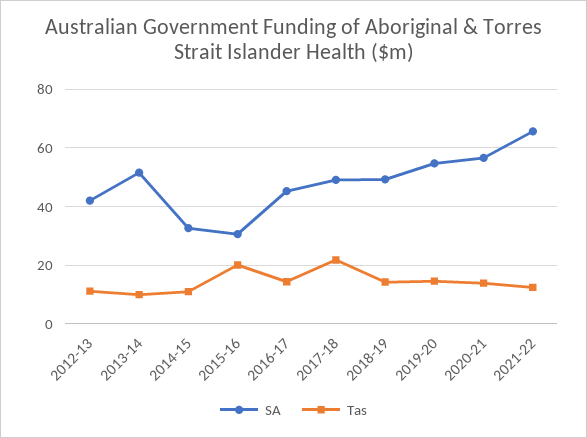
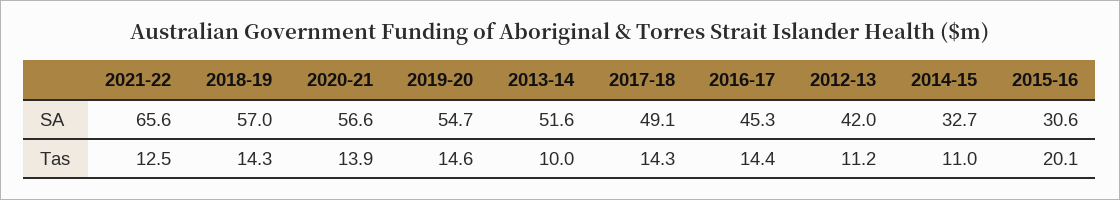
  {
    "SA": {
      "2012-13": 42,
      "2013-14": 51.6,
      "2014-15": 32.7,
      "2015-16": 30.6,
      "2016-17": 45.3,
      "2017-18": 49.1,
-     "2018-19": 50,
+     "2018-19": 57,
      "2019-20": 54.7,
      "2020-21": 56.6,
      "2021-22": 65.6
    },
    "Tas": {
      "2012-13": 11.2,
      "2013-14": 10,
      "2014-15": 11,
      "2015-16": 20.1,
      "2016-17": 14.4,
-     "2017-18": 22.5,
+     "2017-18": 14.3,
      "2018-19": 14.3,
      "2019-20": 14.6,
      "2020-21": 13.9,
      "2021-22": 12.5
    }
  }

